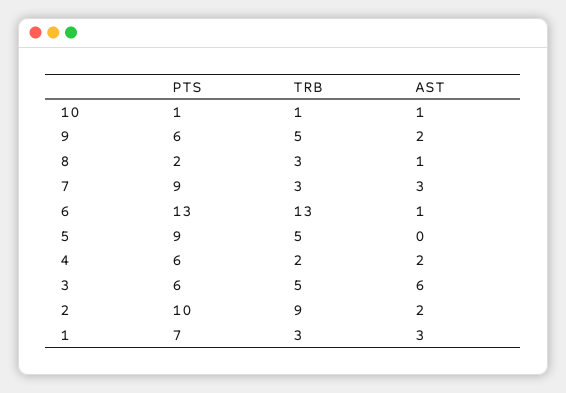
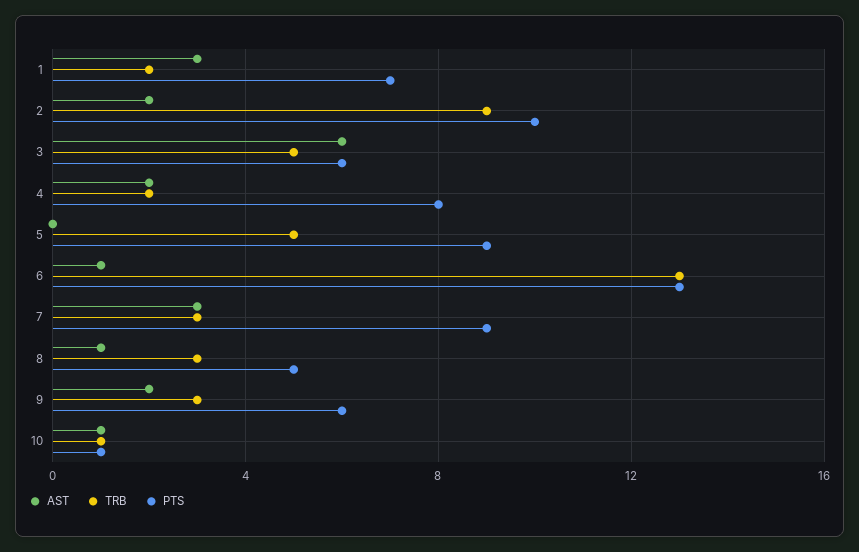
  {
    "PTS": {
      "10": 1,
      "9": 6,
-     "8": 2,
+     "8": 5,
      "7": 9,
      "6": 13,
      "5": 9,
-     "4": 6,
+     "4": 8,
      "3": 6,
      "2": 10,
      "1": 7
    },
    "TRB": {
      "10": 1,
-     "9": 5,
+     "9": 3,
      "8": 3,
      "7": 3,
      "6": 13,
      "5": 5,
      "4": 2,
      "3": 5,
      "2": 9,
-     "1": 3
+     "1": 2
    },
    "AST": {
      "10": 1,
      "9": 2,
      "8": 1,
      "7": 3,
      "6": 1,
      "5": 0,
      "4": 2,
      "3": 6,
      "2": 2,
      "1": 3
    }
  }

